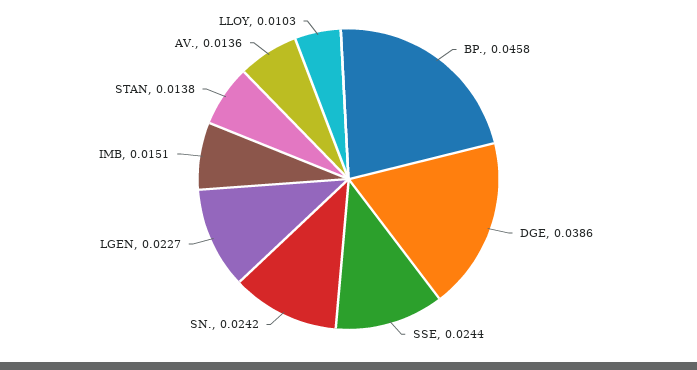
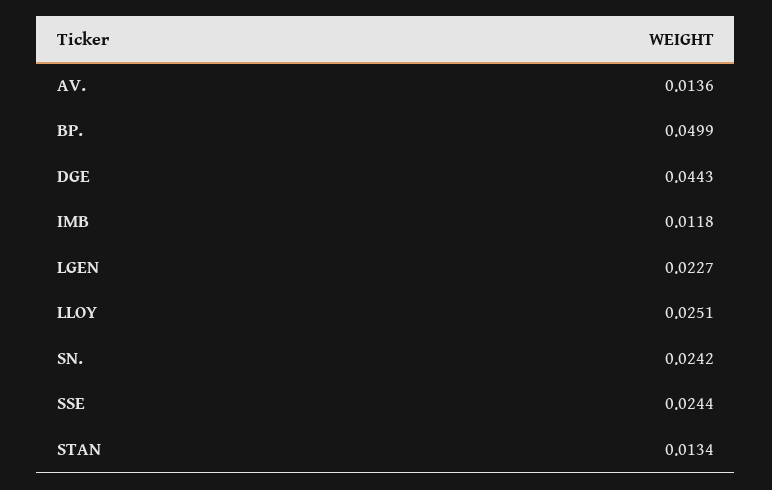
  {
-   "BP.": 0.0458,
+   "BP.": 0.0499,
-   "DGE": 0.0386,
+   "DGE": 0.0443,
    "SSE": 0.0244,
    "SN.": 0.0242,
    "LGEN": 0.0227,
-   "IMB": 0.0151,
+   "IMB": 0.0118,
-   "STAN": 0.0138,
+   "STAN": 0.0134,
    "AV.": 0.0136,
-   "LLOY": 0.0103
+   "LLOY": 0.0251
  }

